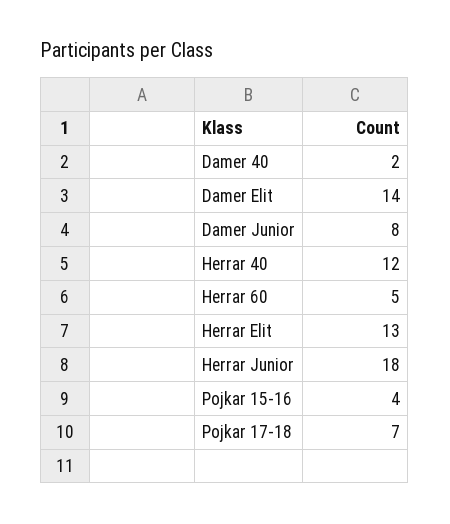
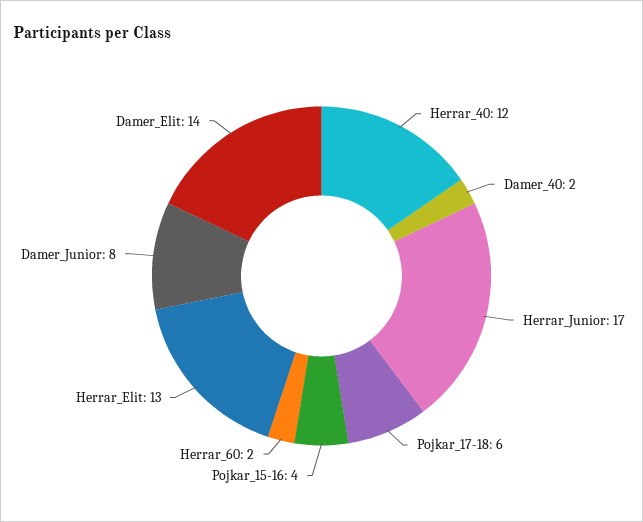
  {
    "Damer 40": 2,
    "Damer Elit": 14,
    "Damer Junior": 8,
    "Herrar 40": 12,
-   "Herrar 60": 5,
+   "Herrar 60": 2,
    "Herrar Elit": 13,
-   "Herrar Junior": 18,
+   "Herrar Junior": 17,
    "Pojkar 15-16": 4,
-   "Pojkar 17-18": 7
+   "Pojkar 17-18": 6
  }

